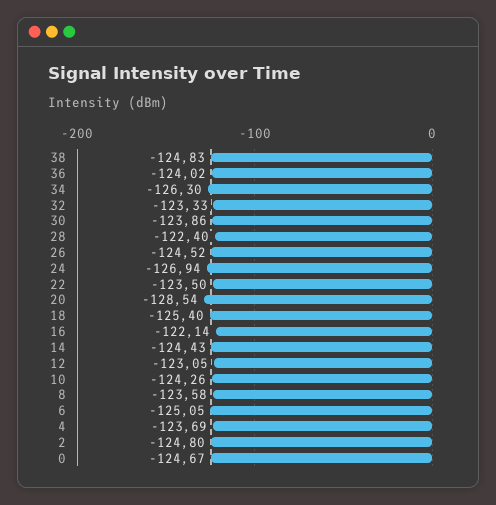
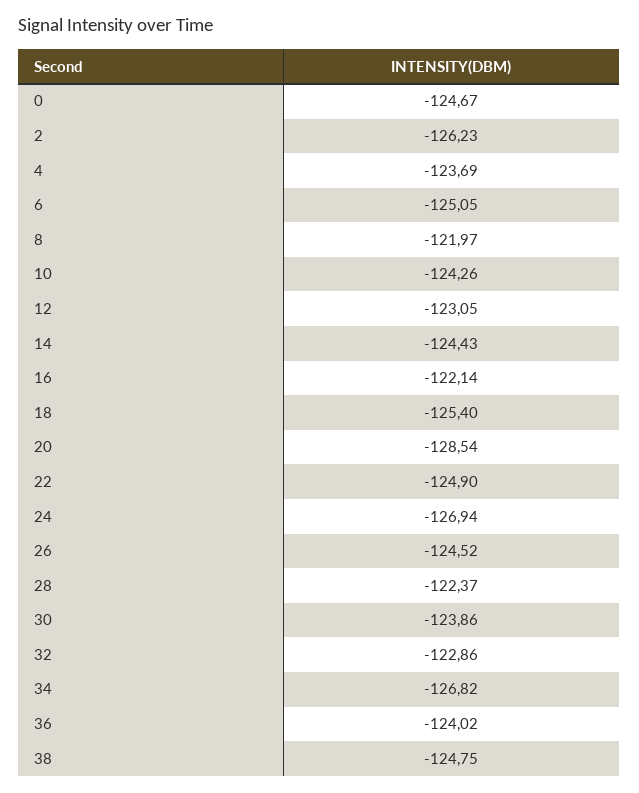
  {
-   "38": -124.83,
+   "38": -124.75,
    "36": -124.02,
-   "34": -126.3,
+   "34": -126.82,
-   "32": -123.33,
+   "32": -122.86,
    "30": -123.86,
-   "28": -122.4,
+   "28": -122.37,
    "26": -124.52,
    "24": -126.94,
-   "22": -123.5,
+   "22": -124.9,
    "20": -128.54,
    "18": -125.4,
    "16": -122.14,
    "14": -124.43,
    "12": -123.05,
    "10": -124.26,
-   "8": -123.58,
+   "8": -121.97,
    "6": -125.05,
    "4": -123.69,
-   "2": -124.8,
+   "2": -126.23,
    "0": -124.67
  }

